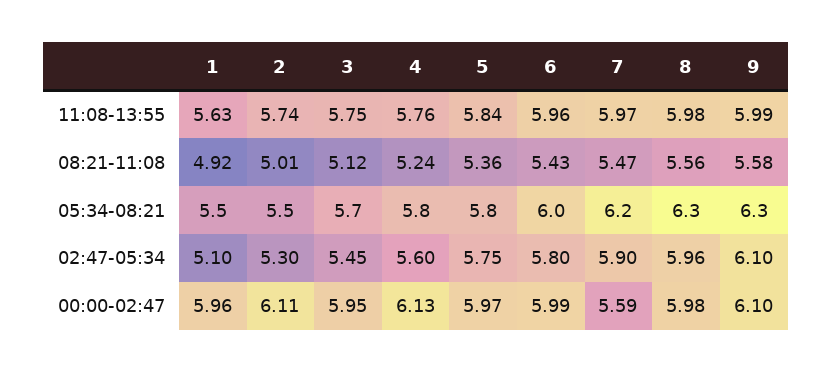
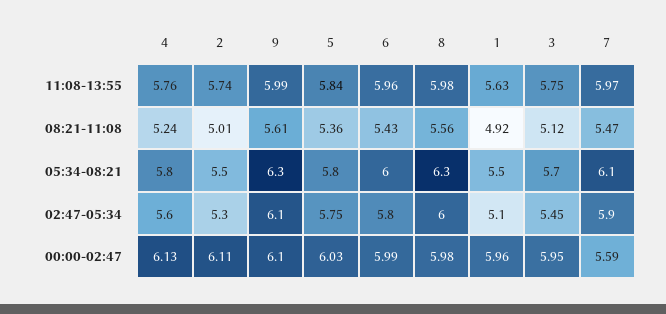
  {
    "1": {
      "11:08-13:55": 5.63,
      "08:21-11:08": 4.92,
      "05:34-08:21": 5.5,
      "02:47-05:34": 5.1,
      "00:00-02:47": 5.96
    },
    "2": {
      "11:08-13:55": 5.74,
      "08:21-11:08": 5.01,
      "05:34-08:21": 5.5,
      "02:47-05:34": 5.3,
      "00:00-02:47": 6.11
    },
    "3": {
      "11:08-13:55": 5.75,
      "08:21-11:08": 5.12,
      "05:34-08:21": 5.7,
      "02:47-05:34": 5.45,
      "00:00-02:47": 5.95
    },
    "4": {
      "11:08-13:55": 5.76,
      "08:21-11:08": 5.24,
      "05:34-08:21": 5.8,
      "02:47-05:34": 5.6,
      "00:00-02:47": 6.13
    },
    "5": {
      "11:08-13:55": 5.84,
      "08:21-11:08": 5.36,
      "05:34-08:21": 5.8,
      "02:47-05:34": 5.75,
-     "00:00-02:47": 5.97
+     "00:00-02:47": 6.03
    },
    "6": {
      "11:08-13:55": 5.96,
      "08:21-11:08": 5.43,
      "05:34-08:21": 6,
      "02:47-05:34": 5.8,
      "00:00-02:47": 5.99
    },
    "7": {
      "11:08-13:55": 5.97,
      "08:21-11:08": 5.47,
-     "05:34-08:21": 6.2,
+     "05:34-08:21": 6.1,
      "02:47-05:34": 5.9,
      "00:00-02:47": 5.59
    },
    "8": {
      "11:08-13:55": 5.98,
      "08:21-11:08": 5.56,
      "05:34-08:21": 6.3,
-     "02:47-05:34": 5.96,
+     "02:47-05:34": 6,
      "00:00-02:47": 5.98
    },
    "9": {
      "11:08-13:55": 5.99,
-     "08:21-11:08": 5.58,
+     "08:21-11:08": 5.61,
      "05:34-08:21": 6.3,
      "02:47-05:34": 6.1,
      "00:00-02:47": 6.1
    }
  }

